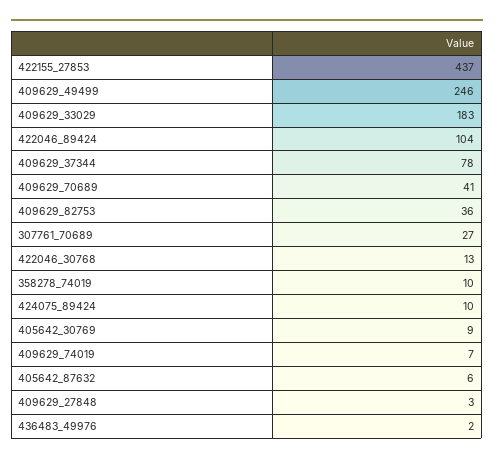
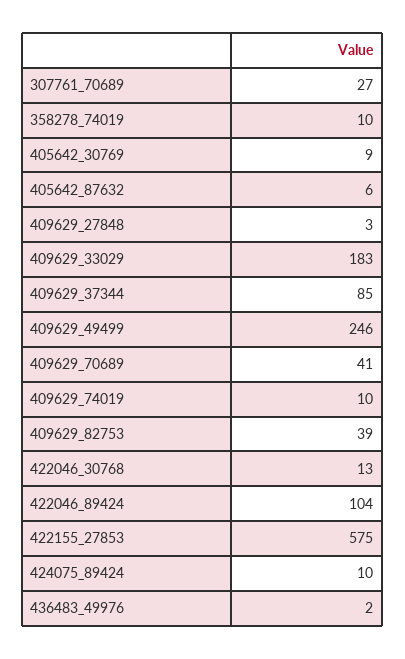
  {
-   "422155_27853": 437,
+   "422155_27853": 575,
    "409629_49499": 246,
    "409629_33029": 183,
    "422046_89424": 104,
-   "409629_37344": 78,
+   "409629_37344": 85,
    "409629_70689": 41,
-   "409629_82753": 36,
+   "409629_82753": 39,
    "307761_70689": 27,
    "422046_30768": 13,
    "358278_74019": 10,
    "424075_89424": 10,
    "405642_30769": 9,
-   "409629_74019": 7,
+   "409629_74019": 10,
    "405642_87632": 6,
    "409629_27848": 3,
    "436483_49976": 2
  }

